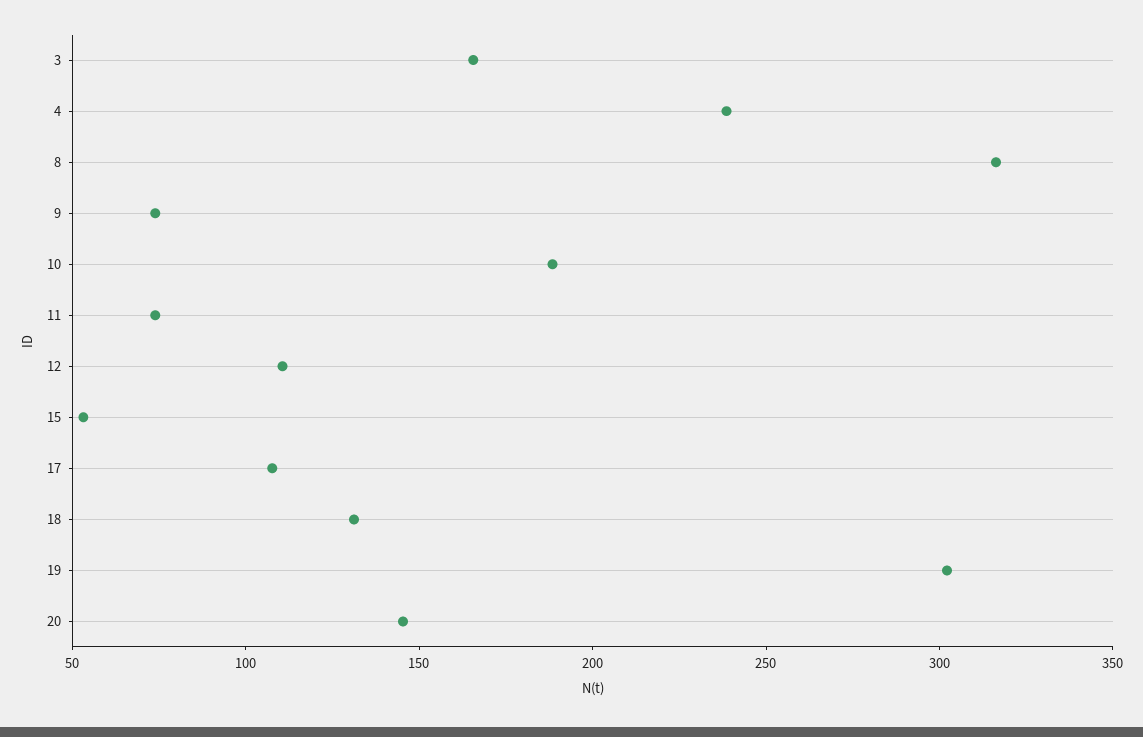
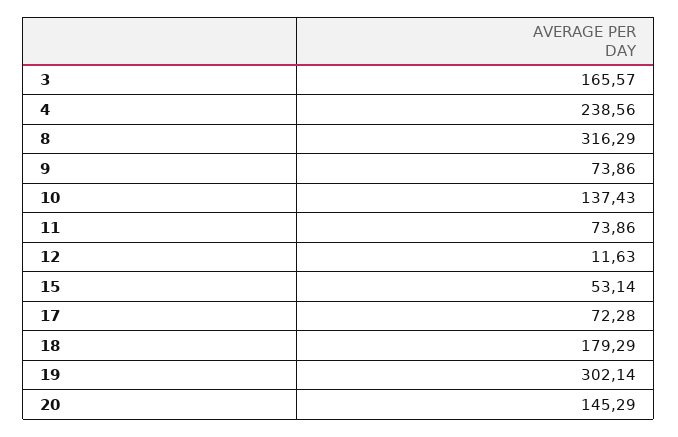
  {
    "3": 165.57,
    "4": 238.56,
    "8": 316.29,
    "9": 73.86,
-   "10": 190,
+   "10": 137.43,
    "11": 73.86,
-   "12": 110,
+   "12": 11.63,
    "15": 53.14,
-   "17": 110,
+   "17": 72.28,
-   "18": 130,
+   "18": 179.29,
    "19": 302.14,
    "20": 145.29
  }

